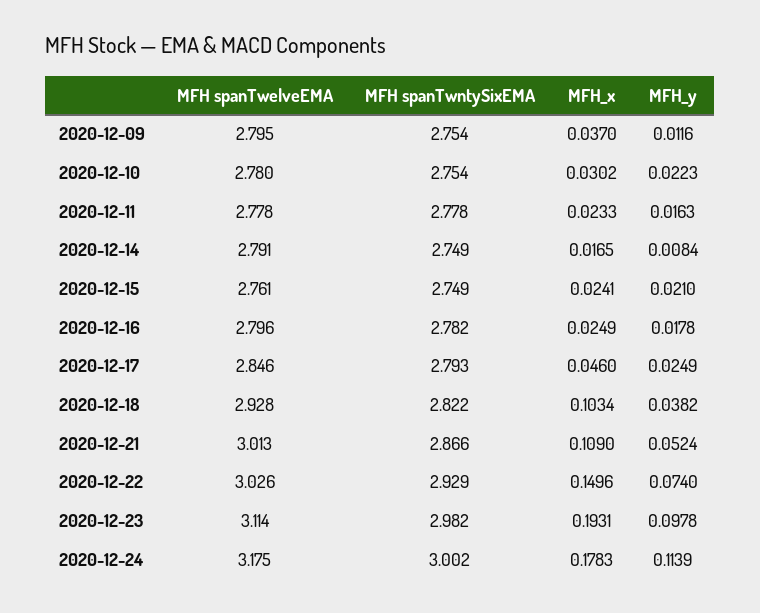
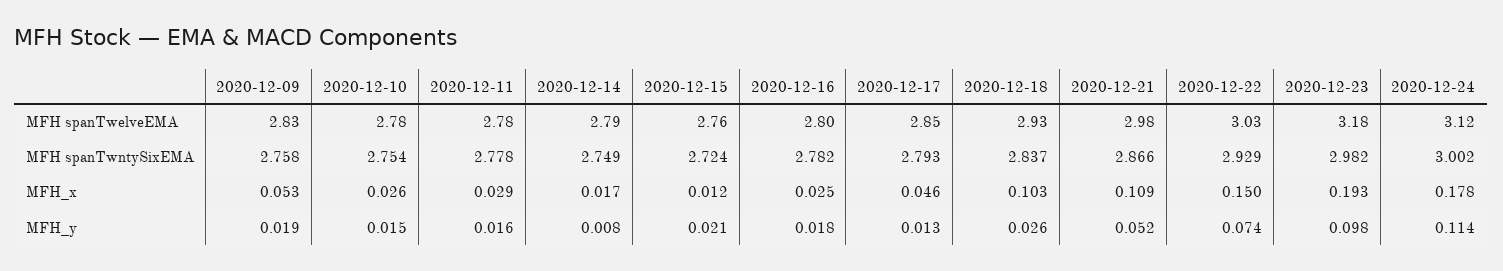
  {
    "MFH spanTwelveEMA": {
-     "2020-12-09": 2.795,
+     "2020-12-09": 2.83,
      "2020-12-10": 2.78,
      "2020-12-11": 2.778,
      "2020-12-14": 2.791,
      "2020-12-15": 2.761,
      "2020-12-16": 2.796,
      "2020-12-17": 2.846,
      "2020-12-18": 2.928,
-     "2020-12-21": 3.013,
+     "2020-12-21": 2.98,
      "2020-12-22": 3.026,
-     "2020-12-23": 3.114,
+     "2020-12-23": 3.18,
-     "2020-12-24": 3.175
+     "2020-12-24": 3.12
    },
    "MFH spanTwntySixEMA": {
-     "2020-12-09": 2.754,
+     "2020-12-09": 2.758,
      "2020-12-10": 2.754,
      "2020-12-11": 2.778,
      "2020-12-14": 2.749,
-     "2020-12-15": 2.749,
+     "2020-12-15": 2.724,
      "2020-12-16": 2.782,
      "2020-12-17": 2.793,
-     "2020-12-18": 2.822,
+     "2020-12-18": 2.837,
      "2020-12-21": 2.866,
      "2020-12-22": 2.929,
      "2020-12-23": 2.982,
      "2020-12-24": 3.002
    },
    "MFH_x": {
-     "2020-12-09": 0.037,
+     "2020-12-09": 0.053,
-     "2020-12-10": 0.0302,
+     "2020-12-10": 0.026,
-     "2020-12-11": 0.0233,
+     "2020-12-11": 0.029,
      "2020-12-14": 0.0165,
-     "2020-12-15": 0.0241,
+     "2020-12-15": 0.012,
      "2020-12-16": 0.0249,
      "2020-12-17": 0.046,
      "2020-12-18": 0.1034,
      "2020-12-21": 0.109,
      "2020-12-22": 0.1496,
      "2020-12-23": 0.1931,
      "2020-12-24": 0.1783
    },
    "MFH_y": {
-     "2020-12-09": 0.0116,
+     "2020-12-09": 0.019,
-     "2020-12-10": 0.0223,
+     "2020-12-10": 0.015,
      "2020-12-11": 0.0163,
      "2020-12-14": 0.0084,
      "2020-12-15": 0.021,
      "2020-12-16": 0.0178,
-     "2020-12-17": 0.0249,
+     "2020-12-17": 0.013,
-     "2020-12-18": 0.0382,
+     "2020-12-18": 0.026,
      "2020-12-21": 0.0524,
      "2020-12-22": 0.074,
      "2020-12-23": 0.0978,
      "2020-12-24": 0.1139
    }
  }

